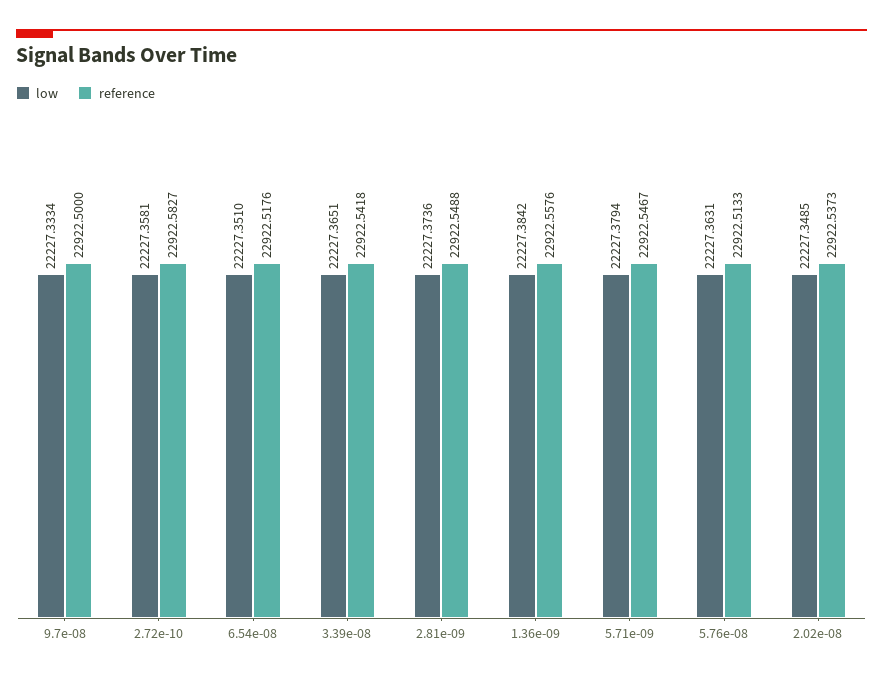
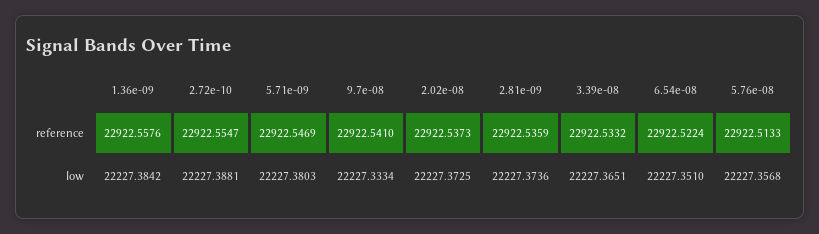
  {
    "low": {
      "9.7e-08": 22227.3334,
-     "2.72e-10": 22227.3581,
+     "2.72e-10": 22227.3881,
      "6.54e-08": 22227.351,
      "3.39e-08": 22227.3651,
      "2.81e-09": 22227.3736,
      "1.36e-09": 22227.3842,
-     "5.71e-09": 22227.3794,
+     "5.71e-09": 22227.3803,
-     "5.76e-08": 22227.3631,
+     "5.76e-08": 22227.3568,
-     "2.02e-08": 22227.3485
+     "2.02e-08": 22227.3725
    },
    "reference": {
-     "9.7e-08": 22922.5,
+     "9.7e-08": 22922.541,
-     "2.72e-10": 22922.5827,
+     "2.72e-10": 22922.5547,
-     "6.54e-08": 22922.5176,
+     "6.54e-08": 22922.5224,
-     "3.39e-08": 22922.5418,
+     "3.39e-08": 22922.5332,
-     "2.81e-09": 22922.5488,
+     "2.81e-09": 22922.5359,
      "1.36e-09": 22922.5576,
-     "5.71e-09": 22922.5467,
+     "5.71e-09": 22922.5469,
      "5.76e-08": 22922.5133,
      "2.02e-08": 22922.5373
    }
  }

